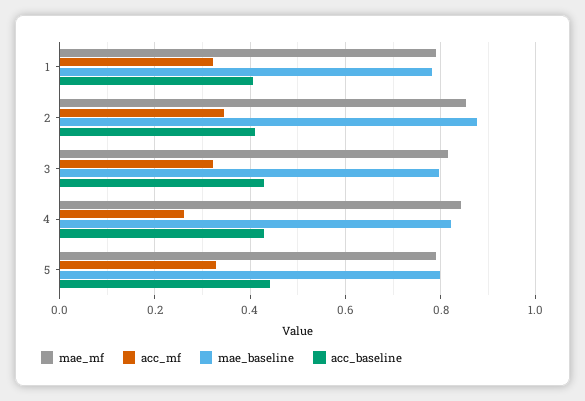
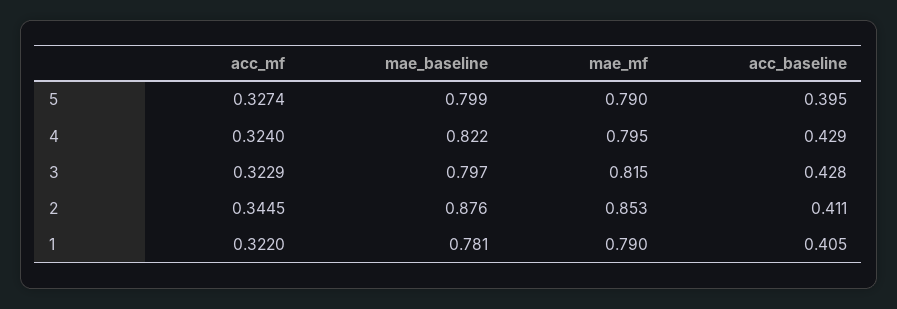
  {
    "mae_mf": {
      "1": 0.79,
      "2": 0.853,
      "3": 0.815,
-     "4": 0.84,
+     "4": 0.795,
      "5": 0.79
    },
    "acc_mf": {
      "1": 0.322,
      "2": 0.3445,
      "3": 0.3229,
-     "4": 0.26,
+     "4": 0.324,
      "5": 0.3274
    },
    "mae_baseline": {
      "1": 0.781,
      "2": 0.876,
      "3": 0.797,
      "4": 0.822,
      "5": 0.799
    },
    "acc_baseline": {
      "1": 0.405,
      "2": 0.411,
      "3": 0.428,
      "4": 0.429,
-     "5": 0.44
+     "5": 0.395
    }
  }

